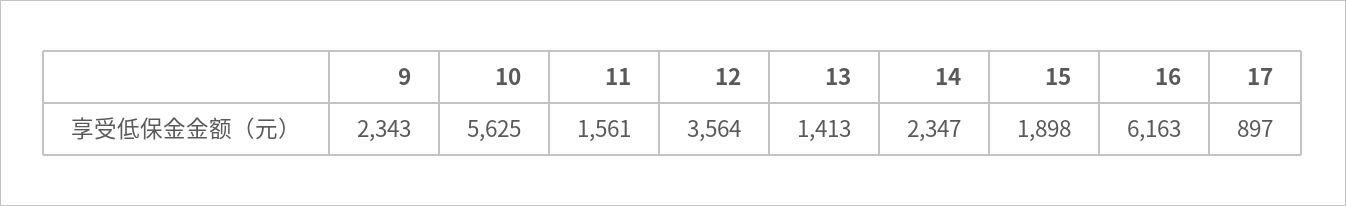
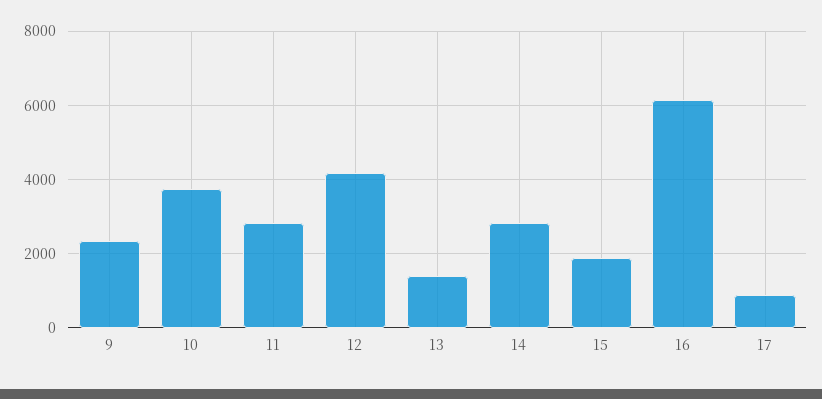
  {
    "9": 2343,
-   "10": 5625,
+   "10": 3800,
-   "11": 1561,
+   "11": 2800,
-   "12": 3564,
+   "12": 4200,
    "13": 1413,
-   "14": 2347,
+   "14": 2800,
    "15": 1898,
    "16": 6163,
    "17": 897
  }

